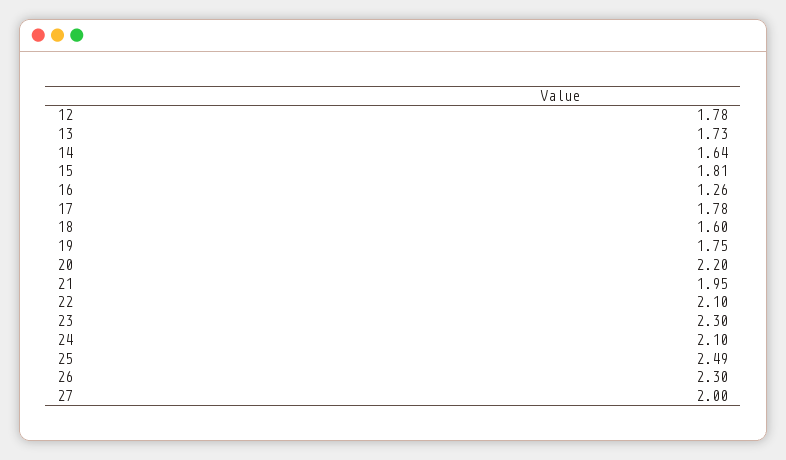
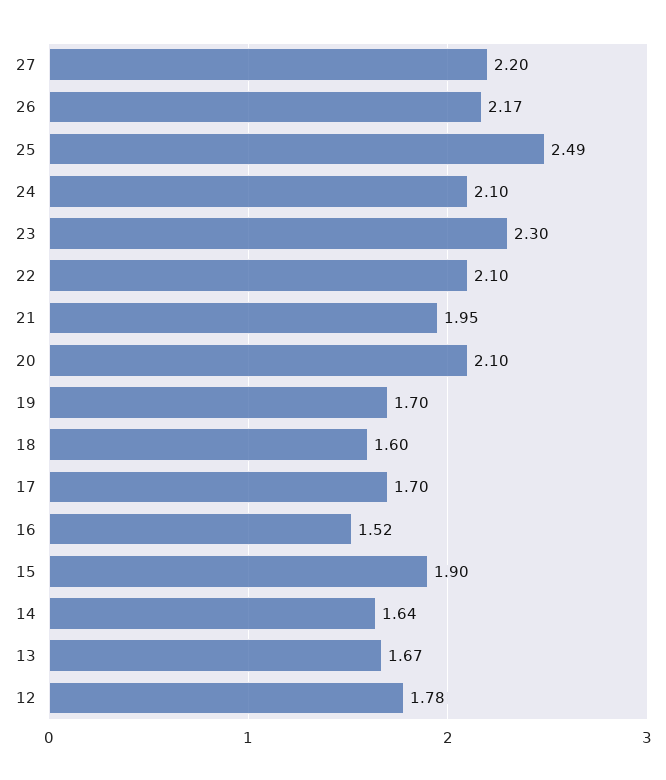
  {
    "12": 1.78,
-   "13": 1.73,
+   "13": 1.67,
    "14": 1.64,
-   "15": 1.81,
+   "15": 1.9,
-   "16": 1.26,
+   "16": 1.52,
-   "17": 1.78,
+   "17": 1.7,
    "18": 1.6,
-   "19": 1.75,
+   "19": 1.7,
-   "20": 2.2,
+   "20": 2.1,
    "21": 1.95,
    "22": 2.1,
    "23": 2.3,
    "24": 2.1,
    "25": 2.49,
-   "26": 2.3,
+   "26": 2.17,
-   "27": 2
+   "27": 2.2
  }

